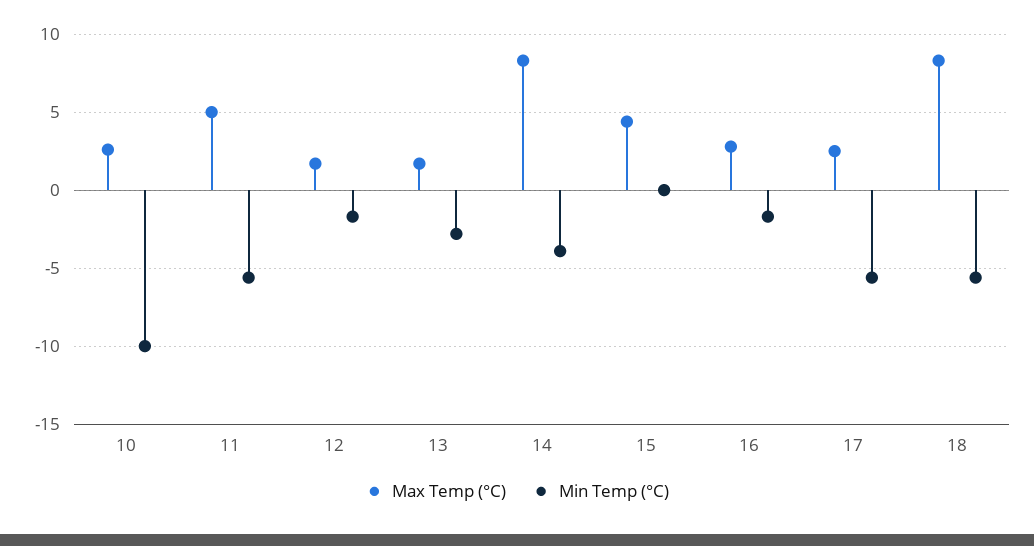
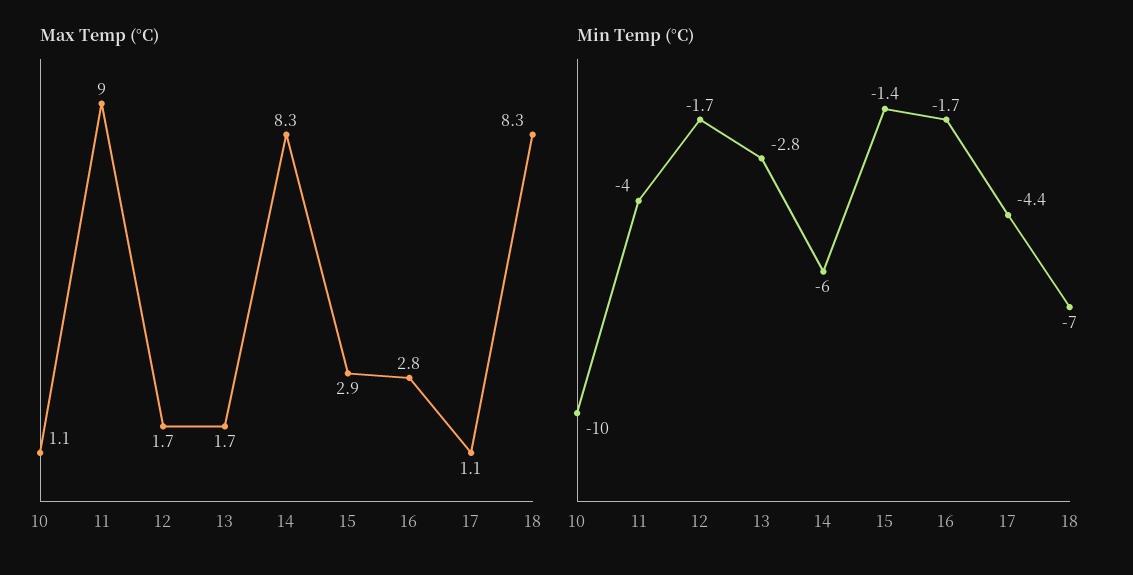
  {
    "Max Temp (°C)": {
-     "10": 2.5,
+     "10": 1.1,
-     "11": 5,
+     "11": 9,
      "12": 1.7,
      "13": 1.7,
      "14": 8.3,
-     "15": 4.5,
+     "15": 2.9,
      "16": 2.8,
-     "17": 2.5,
+     "17": 1.1,
      "18": 8.3
    },
    "Min Temp (°C)": {
      "10": -10,
-     "11": -5.5,
+     "11": -4,
      "12": -1.7,
      "13": -2.8,
-     "14": -4,
+     "14": -6,
-     "15": 0,
+     "15": -1.4,
      "16": -1.7,
-     "17": -5.5,
+     "17": -4.4,
-     "18": -5.5
+     "18": -7
    }
  }

